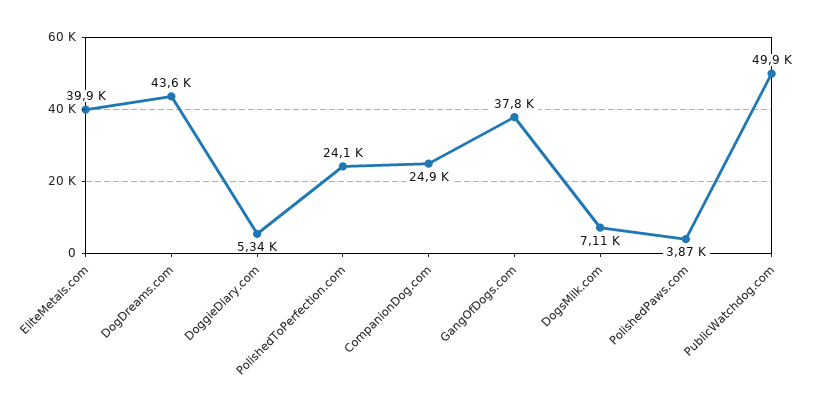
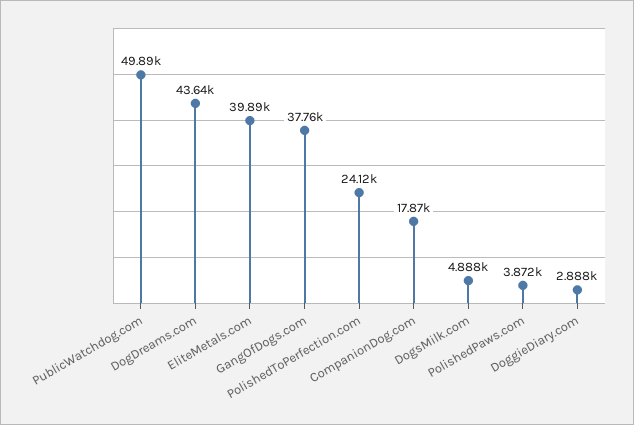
  {
    "EliteMetals.com": 39890,
    "DogDreams.com": 43640,
-   "DoggieDiary.com": 5340,
+   "DoggieDiary.com": 2888,
    "PolishedToPerfection.com": 24120,
-   "CompanionDog.com": 24900,
+   "CompanionDog.com": 17870,
    "GangOfDogs.com": 37760,
-   "DogsMilk.com": 7110,
+   "DogsMilk.com": 4888,
    "PolishedPaws.com": 3872,
    "PublicWatchdog.com": 49890
  }

